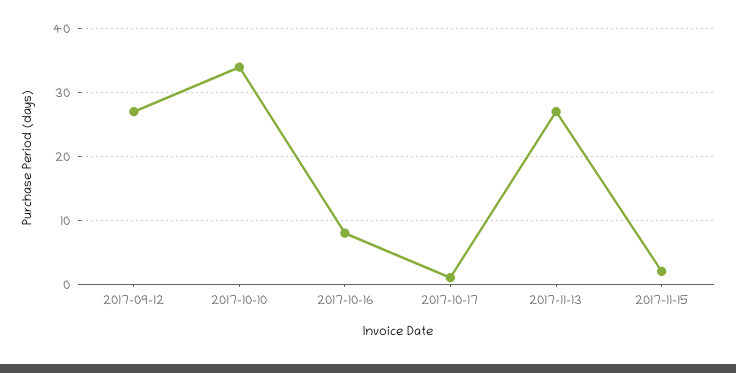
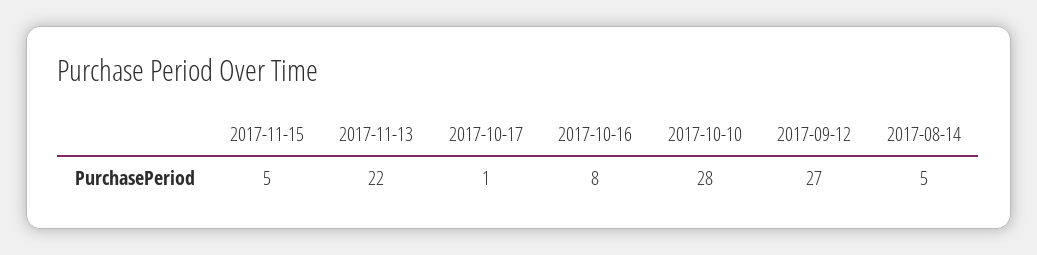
  {
    "2017-09-12": 27,
-   "2017-10-10": 34,
+   "2017-10-10": 28,
    "2017-10-16": 8,
    "2017-10-17": 1,
-   "2017-11-13": 27,
+   "2017-11-13": 22,
-   "2017-11-15": 2
+   "2017-11-15": 5,
+   "2017-08-14": 5
  }

